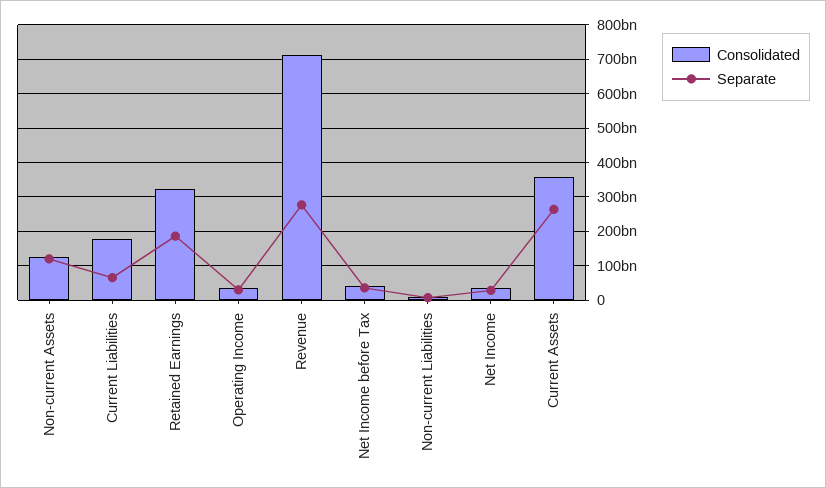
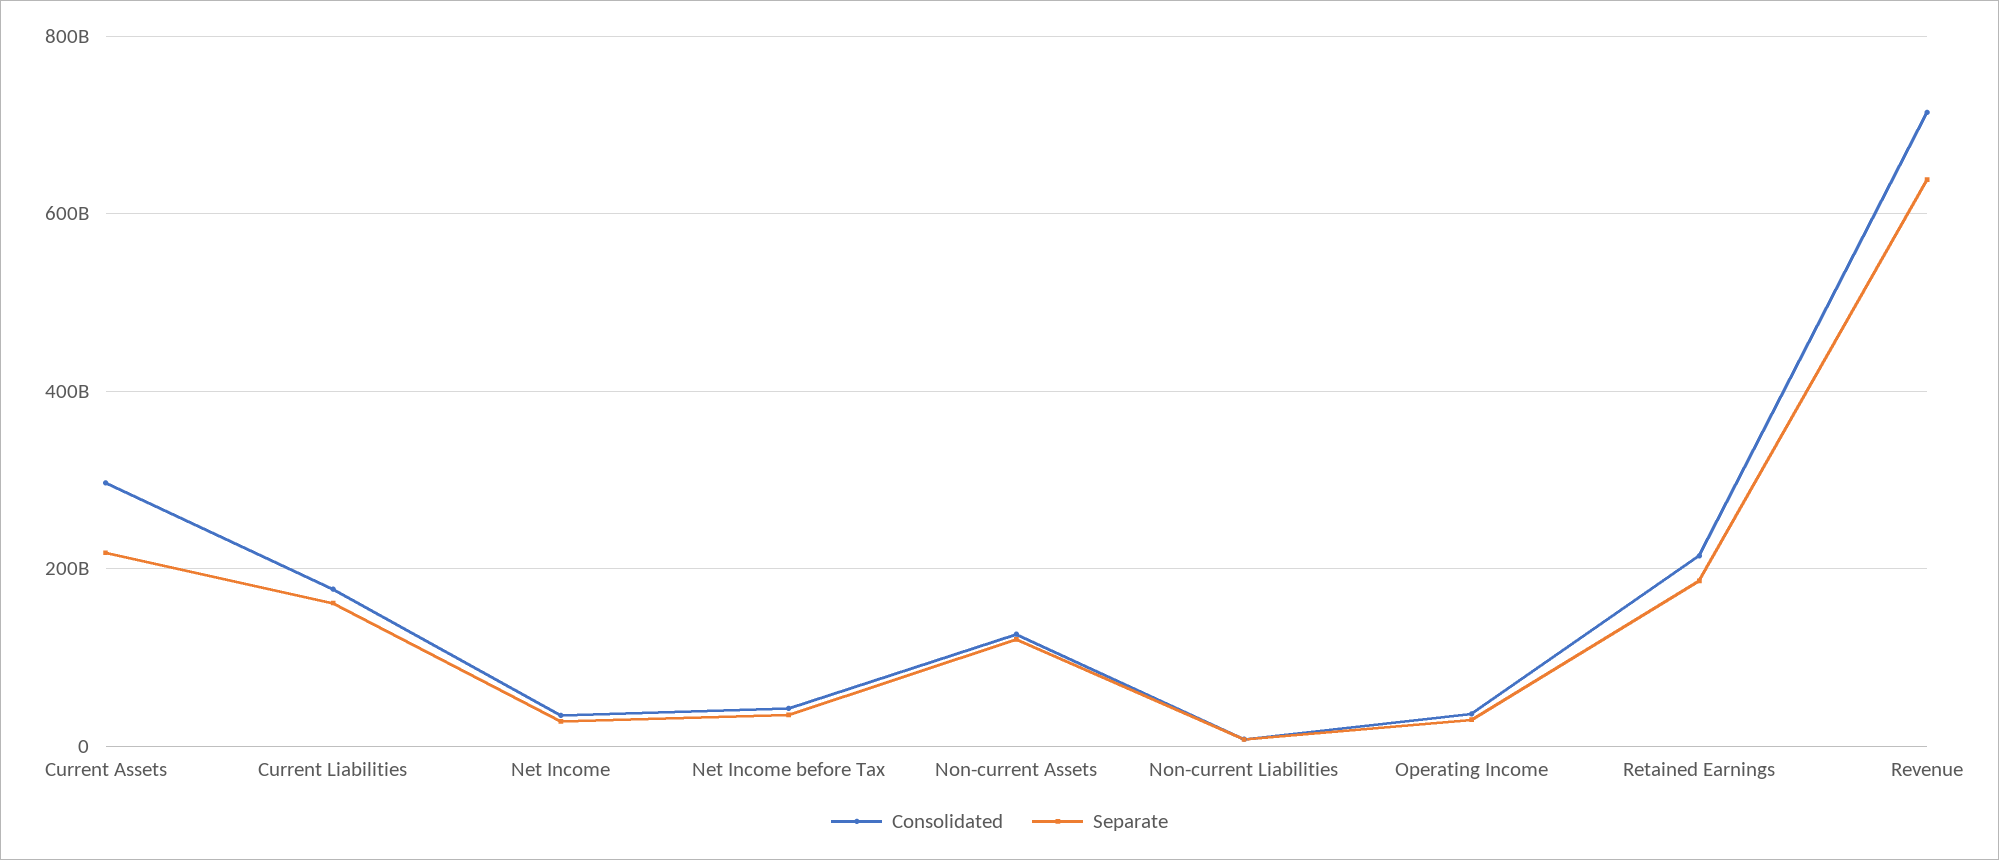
  {
    "Consolidated": {
      "Non-current Assets": 120000000000,
      "Current Liabilities": 180000000000,
-     "Retained Earnings": 320000000000,
+     "Retained Earnings": 220000000000,
      "Operating Income": 40000000000,
      "Revenue": 720000000000,
      "Net Income before Tax": 40000000000,
      "Non-current Liabilities": 0,
      "Net Income": 40000000000,
-     "Current Assets": 360000000000
+     "Current Assets": 300000000000
    },
    "Separate": {
      "Non-current Assets": 120000000000,
-     "Current Liabilities": 60000000000,
+     "Current Liabilities": 160000000000,
      "Retained Earnings": 180000000000,
      "Operating Income": 20000000000,
-     "Revenue": 280000000000,
+     "Revenue": 640000000000,
      "Net Income before Tax": 40000000000,
      "Non-current Liabilities": 0,
      "Net Income": 20000000000,
-     "Current Assets": 260000000000
+     "Current Assets": 220000000000
    }
  }

